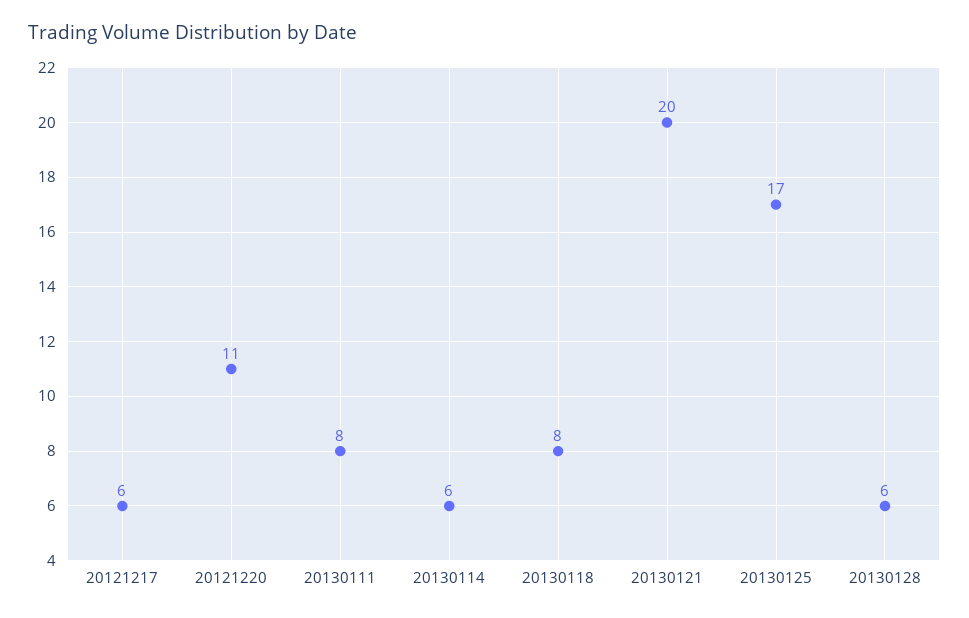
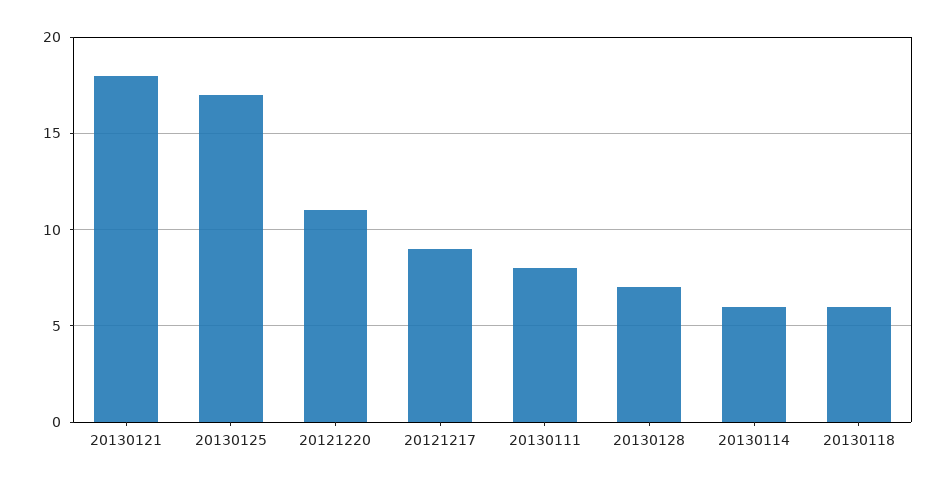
  {
-   "20121217": 6,
+   "20121217": 9,
    "20121220": 11,
    "20130111": 8,
    "20130114": 6,
-   "20130118": 8,
+   "20130118": 6,
-   "20130121": 20,
+   "20130121": 18,
    "20130125": 17,
-   "20130128": 6
+   "20130128": 7
  }

